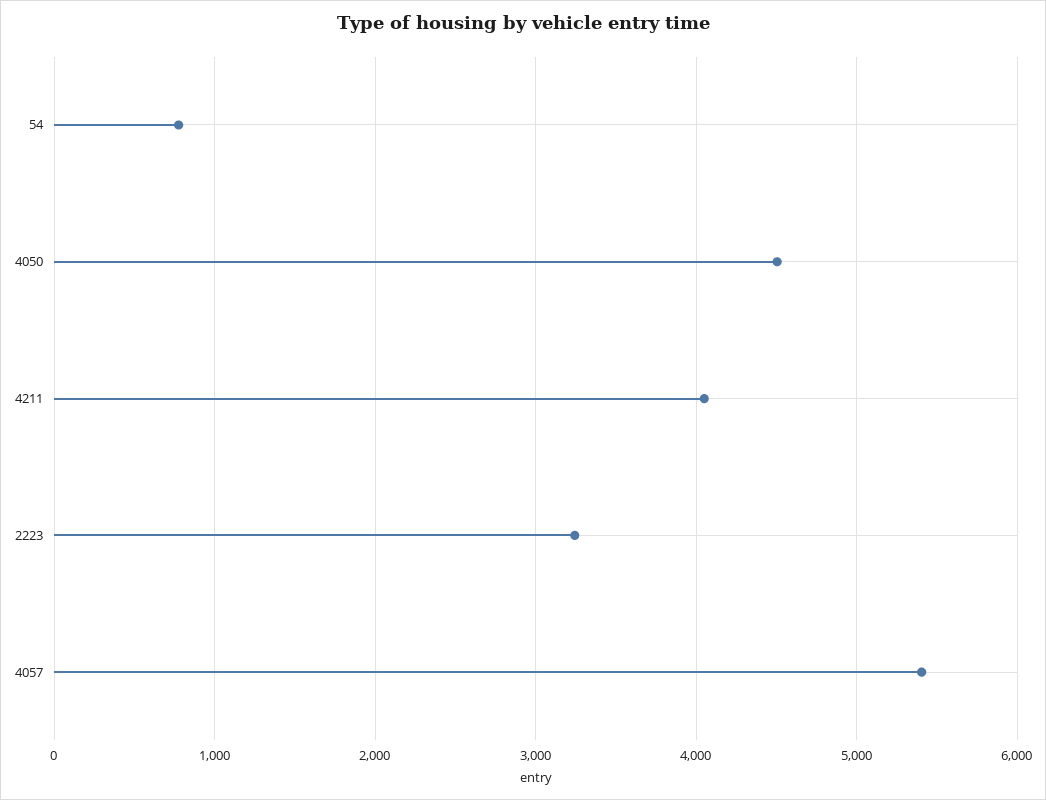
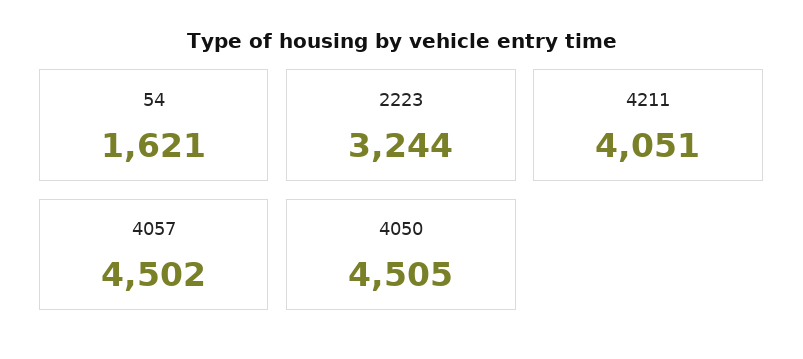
  {
-   "54": 800,
+   "54": 1621,
    "4050": 4505,
    "4211": 4051,
    "2223": 3244,
-   "4057": 5400
+   "4057": 4502
  }

